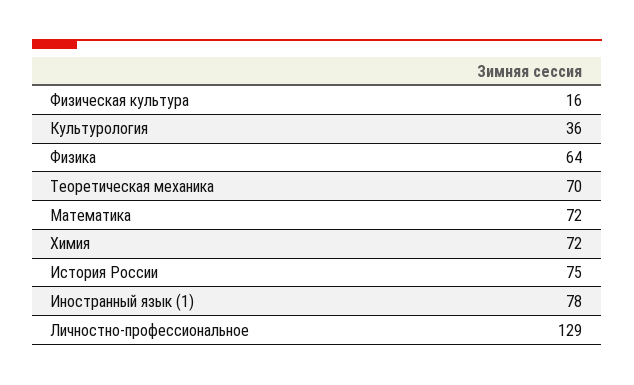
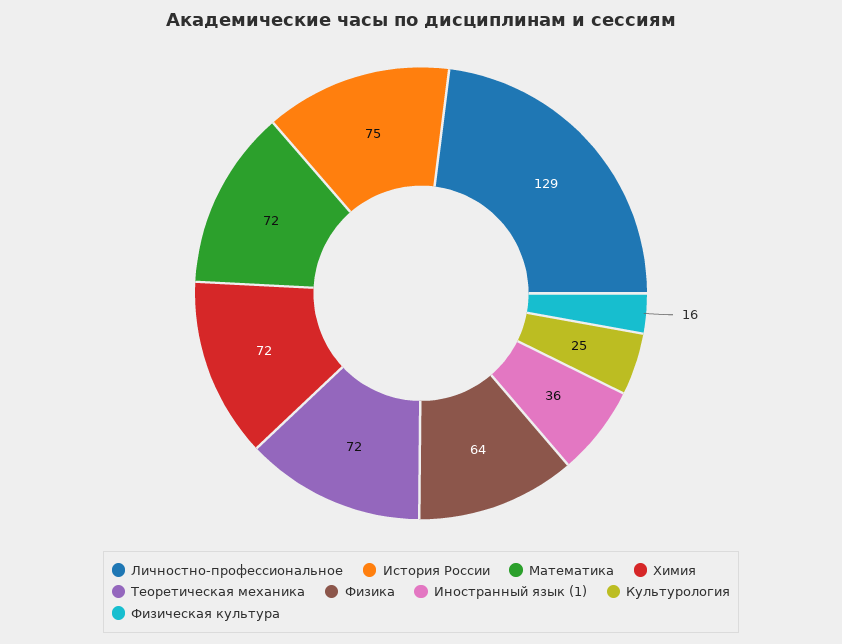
  {
    "Физическая культура": 16,
-   "Культурология": 36,
+   "Культурология": 25,
    "Физика": 64,
-   "Теоретическая механика": 70,
+   "Теоретическая механика": 72,
    "Математика": 72,
    "Химия": 72,
    "История России": 75,
-   "Иностранный язык (1)": 78,
+   "Иностранный язык (1)": 36,
    "Личностно-профессиональное": 129
  }

